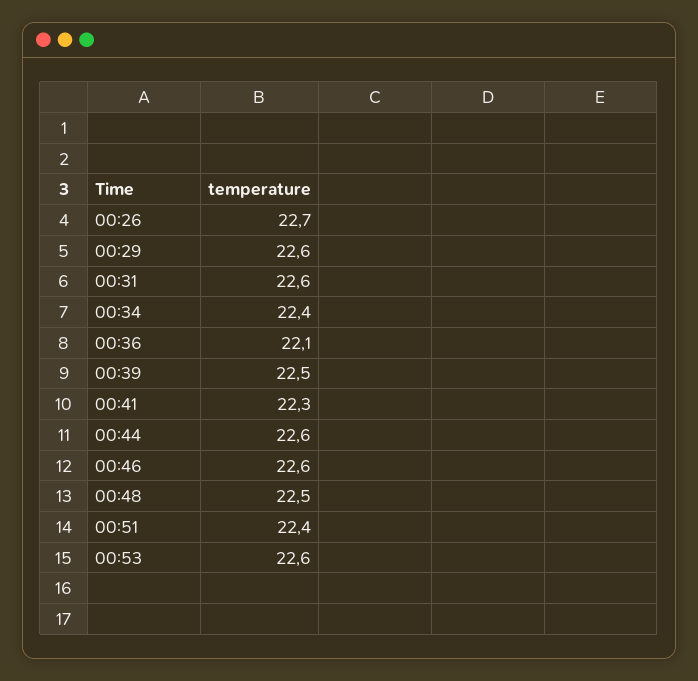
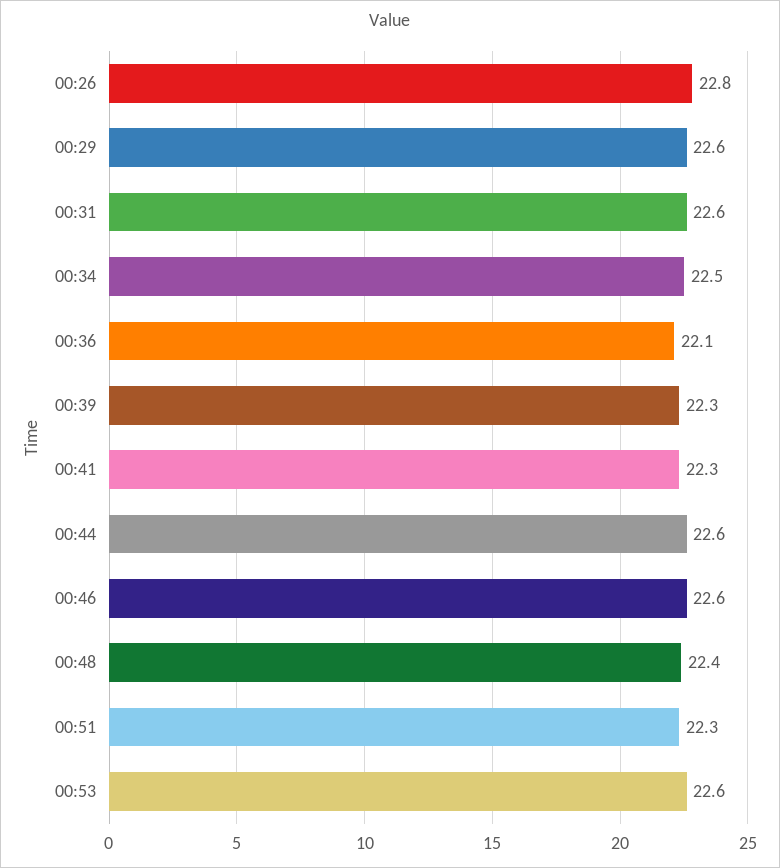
  {
-   "00:26": 22.7,
+   "00:26": 22.8,
    "00:29": 22.6,
    "00:31": 22.6,
-   "00:34": 22.4,
+   "00:34": 22.5,
    "00:36": 22.1,
-   "00:39": 22.5,
+   "00:39": 22.3,
    "00:41": 22.3,
    "00:44": 22.6,
    "00:46": 22.6,
-   "00:48": 22.5,
+   "00:48": 22.4,
-   "00:51": 22.4,
+   "00:51": 22.3,
    "00:53": 22.6
  }

